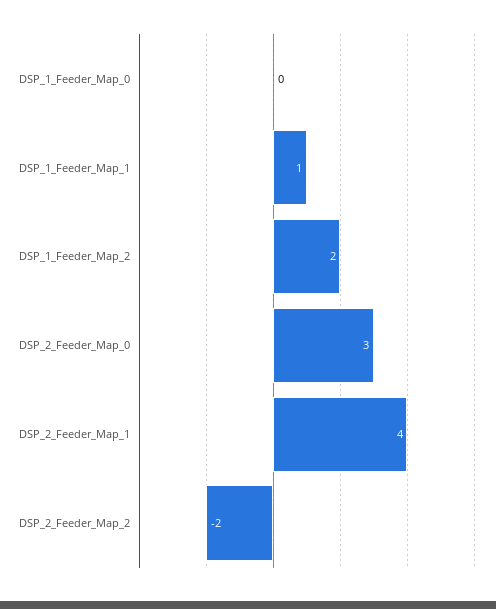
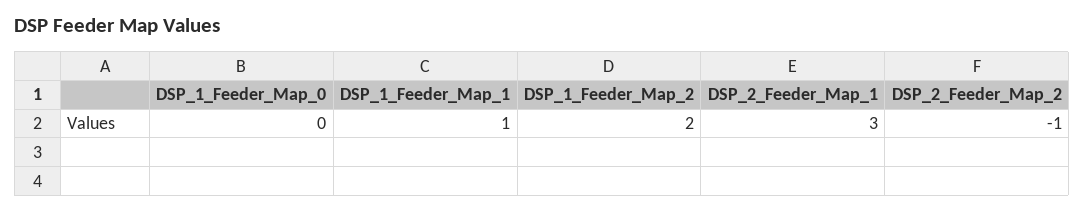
  {
    "DSP_1_Feeder_Map_0": 0,
    "DSP_1_Feeder_Map_1": 1,
    "DSP_1_Feeder_Map_2": 2,
-   "DSP_2_Feeder_Map_0": 3,
-   "DSP_2_Feeder_Map_1": 4,
+   "DSP_2_Feeder_Map_1": 3,
-   "DSP_2_Feeder_Map_2": -2
+   "DSP_2_Feeder_Map_2": -1
  }

